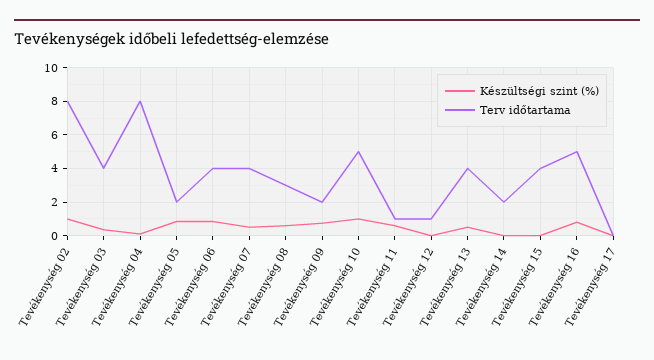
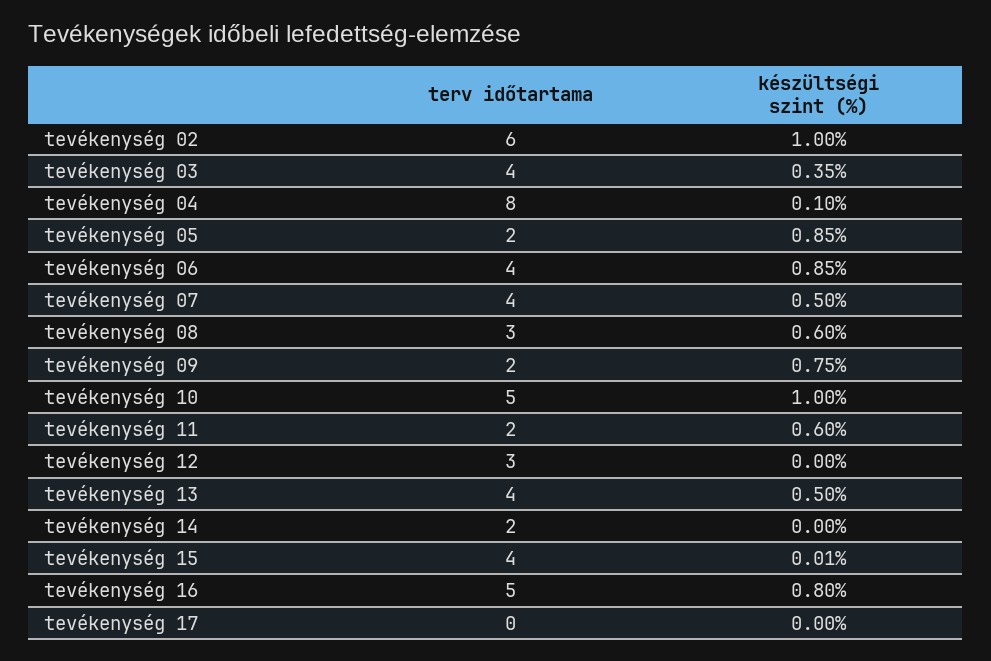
  {
    "Készültségi szint (%)": {
      "Tevékenység 02": 1,
      "Tevékenység 03": 0.35,
      "Tevékenység 04": 0.1,
      "Tevékenység 05": 0.85,
      "Tevékenység 06": 0.85,
      "Tevékenység 07": 0.5,
      "Tevékenység 08": 0.6,
      "Tevékenység 09": 0.75,
      "Tevékenység 10": 1,
      "Tevékenység 11": 0.6,
      "Tevékenység 12": 0,
      "Tevékenység 13": 0.5,
      "Tevékenység 14": 0,
      "Tevékenység 15": 0.01,
      "Tevékenység 16": 0.8,
      "Tevékenység 17": 0
    },
    "Terv időtartama": {
-     "Tevékenység 02": 8,
+     "Tevékenység 02": 6,
      "Tevékenység 03": 4,
      "Tevékenység 04": 8,
      "Tevékenység 05": 2,
      "Tevékenység 06": 4,
      "Tevékenység 07": 4,
      "Tevékenység 08": 3,
      "Tevékenység 09": 2,
      "Tevékenység 10": 5,
-     "Tevékenység 11": 1,
+     "Tevékenység 11": 2,
-     "Tevékenység 12": 1,
+     "Tevékenység 12": 3,
      "Tevékenység 13": 4,
      "Tevékenység 14": 2,
      "Tevékenység 15": 4,
      "Tevékenység 16": 5,
      "Tevékenység 17": 0
    }
  }

